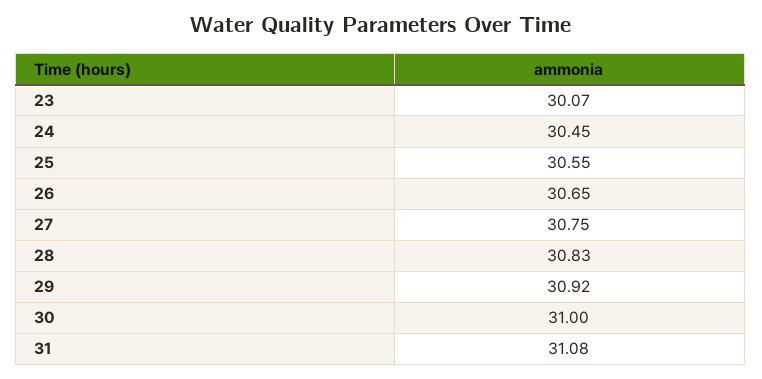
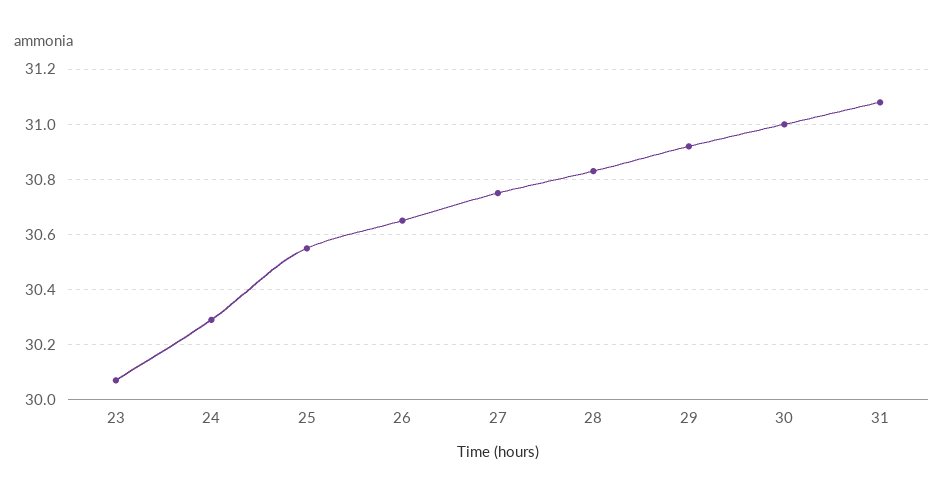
  {
    "23": 30.07,
-   "24": 30.45,
+   "24": 30.3,
    "25": 30.55,
    "26": 30.65,
    "27": 30.75,
    "28": 30.83,
    "29": 30.92,
    "30": 31,
    "31": 31.08
  }

